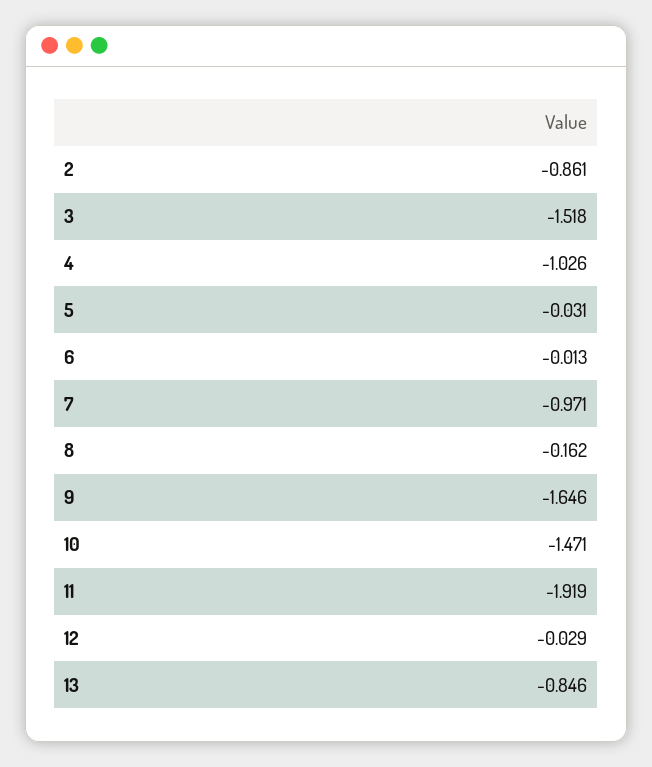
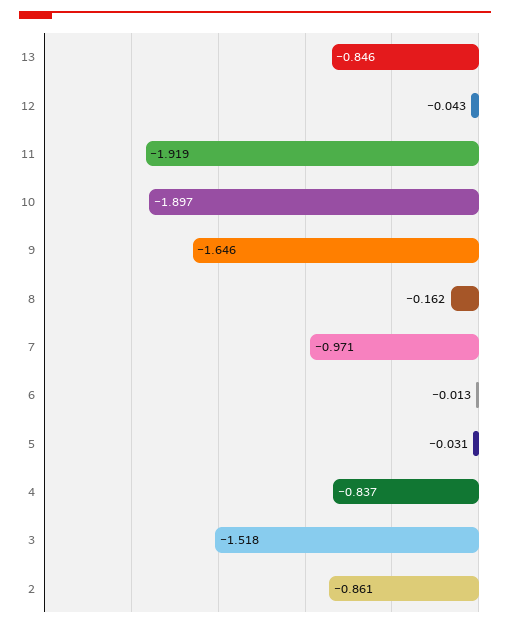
  {
    "2": -0.861,
    "3": -1.518,
-   "4": -1.026,
+   "4": -0.837,
    "5": -0.031,
    "6": -0.013,
    "7": -0.971,
    "8": -0.162,
    "9": -1.646,
-   "10": -1.471,
+   "10": -1.897,
    "11": -1.919,
-   "12": -0.029,
+   "12": -0.043,
    "13": -0.846
  }

